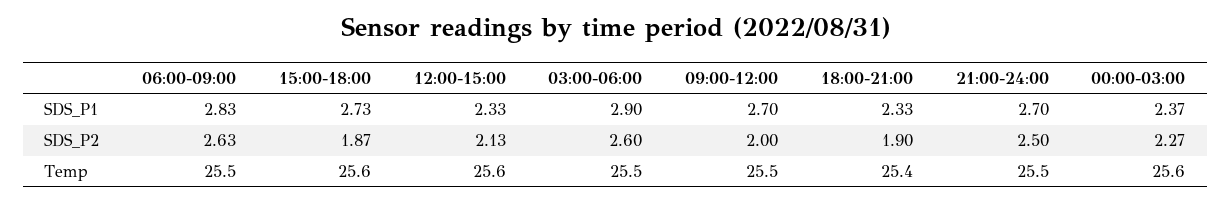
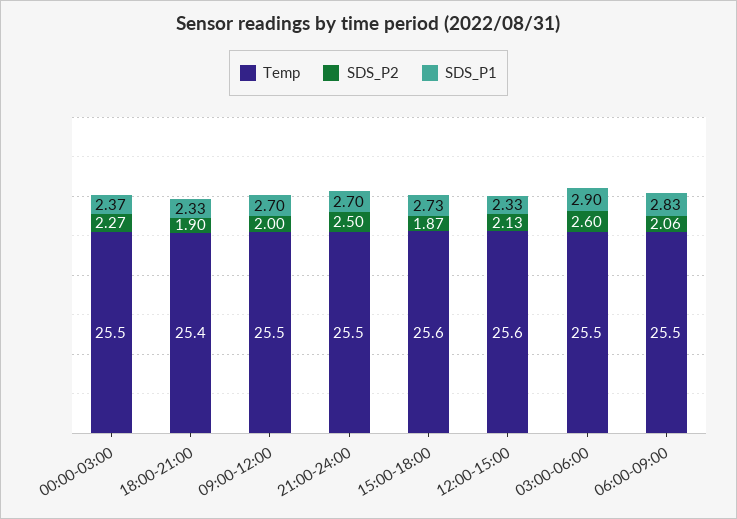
  {
    "SDS_P1": {
      "06:00-09:00": 2.83,
      "15:00-18:00": 2.73,
      "12:00-15:00": 2.33,
      "03:00-06:00": 2.9,
      "09:00-12:00": 2.7,
      "18:00-21:00": 2.33,
      "21:00-24:00": 2.7,
      "00:00-03:00": 2.37
    },
    "SDS_P2": {
-     "06:00-09:00": 2.63,
+     "06:00-09:00": 2.06,
      "15:00-18:00": 1.87,
      "12:00-15:00": 2.13,
      "03:00-06:00": 2.6,
      "09:00-12:00": 2,
      "18:00-21:00": 1.9,
      "21:00-24:00": 2.5,
      "00:00-03:00": 2.27
    },
    "Temp": {
      "06:00-09:00": 25.5,
      "15:00-18:00": 25.6,
      "12:00-15:00": 25.6,
      "03:00-06:00": 25.5,
      "09:00-12:00": 25.5,
      "18:00-21:00": 25.4,
      "21:00-24:00": 25.5,
-     "00:00-03:00": 25.6
+     "00:00-03:00": 25.5
    }
  }

